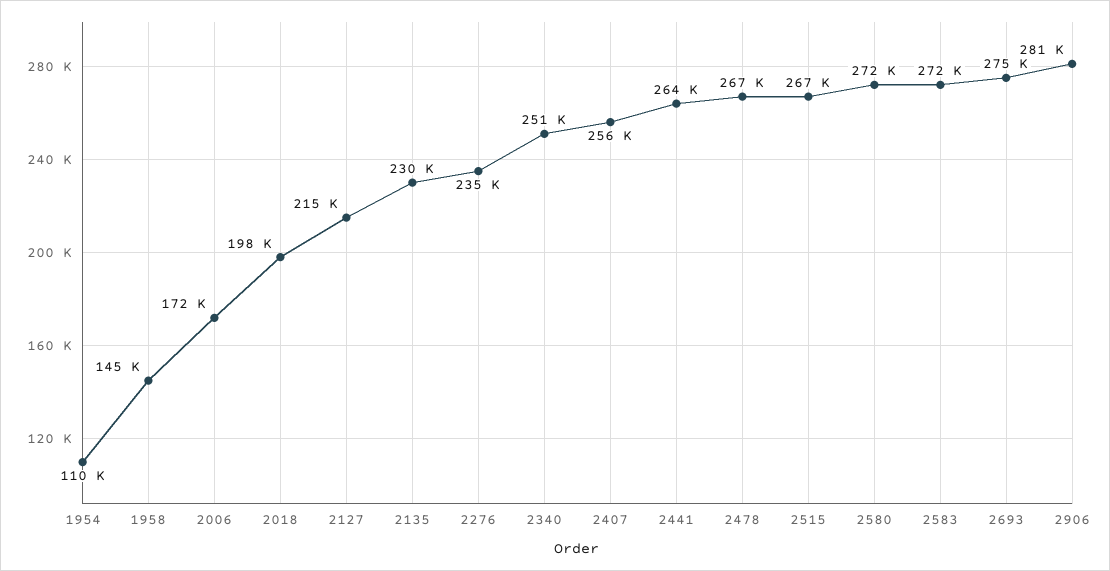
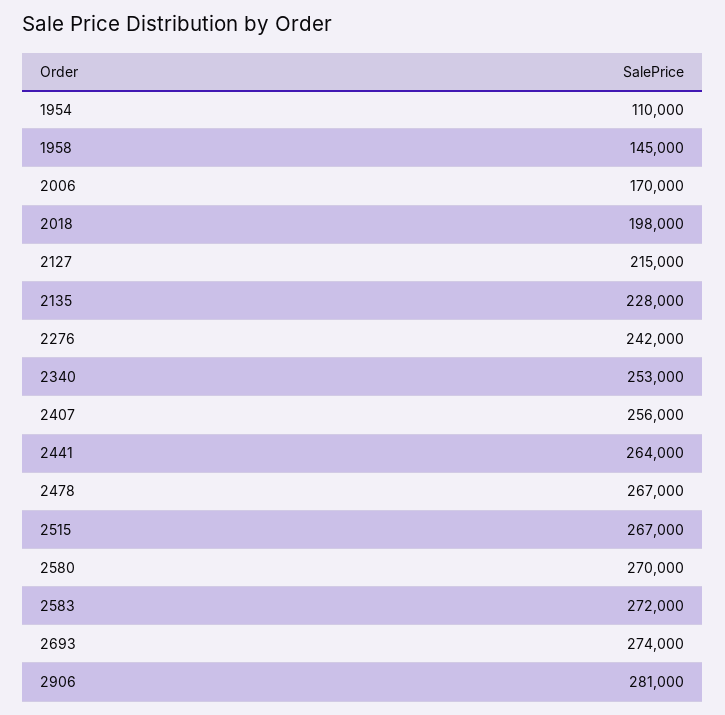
  {
    "1954": 110000,
    "1958": 145000,
-   "2006": 172000,
+   "2006": 170000,
    "2018": 198000,
    "2127": 215000,
-   "2135": 230000,
+   "2135": 228000,
-   "2276": 235000,
+   "2276": 242000,
-   "2340": 251000,
+   "2340": 253000,
    "2407": 256000,
    "2441": 264000,
    "2478": 267000,
    "2515": 267000,
-   "2580": 272000,
+   "2580": 270000,
    "2583": 272000,
-   "2693": 275000,
+   "2693": 274000,
    "2906": 281000
  }

